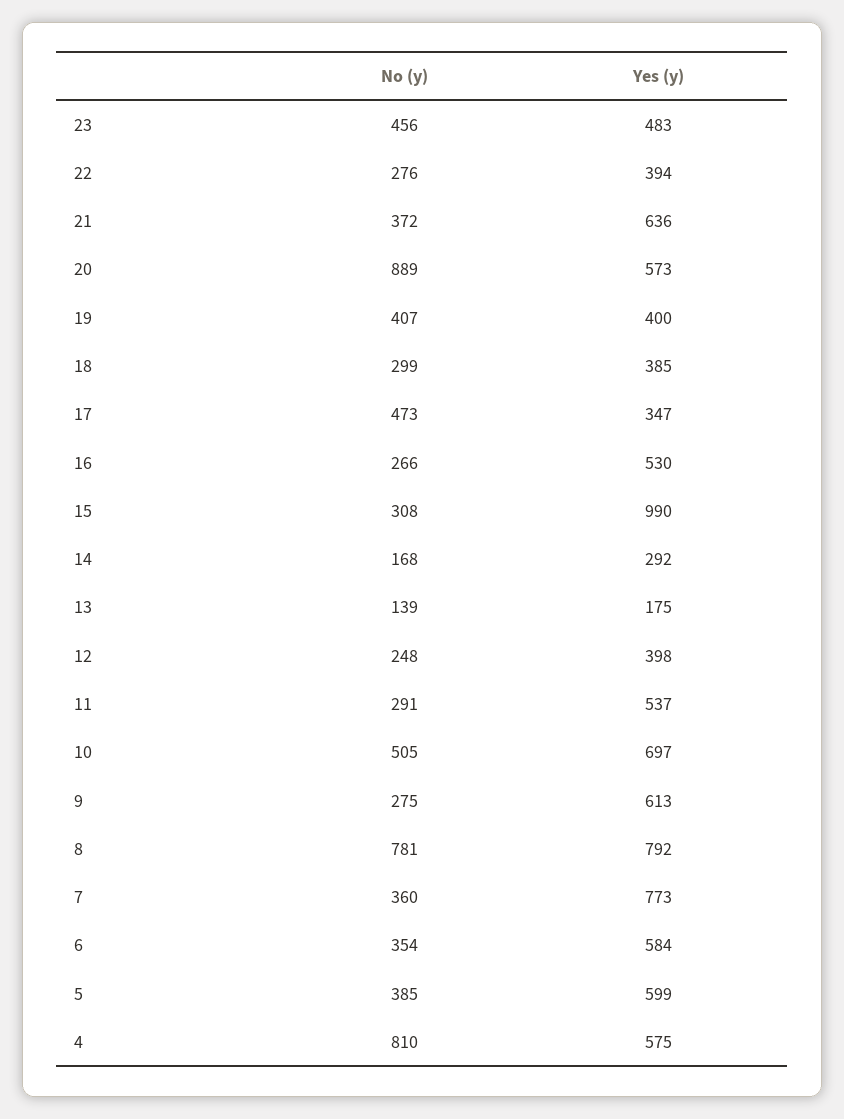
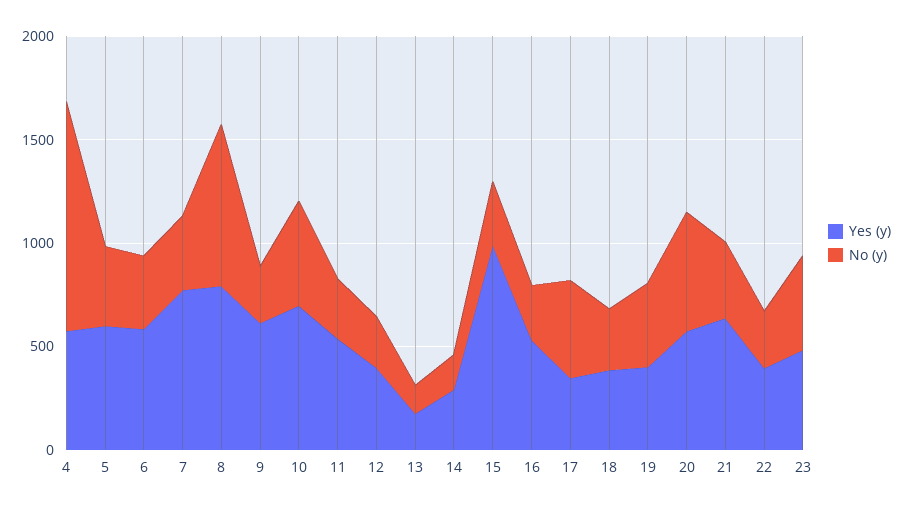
  {
    "No (y)": {
      "23": 456,
      "22": 276,
      "21": 372,
-     "20": 889,
+     "20": 600,
      "19": 407,
      "18": 299,
      "17": 473,
      "16": 266,
      "15": 308,
      "14": 168,
      "13": 139,
      "12": 248,
      "11": 291,
      "10": 505,
      "9": 275,
      "8": 781,
      "7": 360,
      "6": 354,
      "5": 385,
-     "4": 810
+     "4": 1100
    },
    "Yes (y)": {
      "23": 483,
      "22": 394,
      "21": 636,
      "20": 573,
      "19": 400,
      "18": 385,
      "17": 347,
      "16": 530,
      "15": 990,
      "14": 292,
      "13": 175,
      "12": 398,
      "11": 537,
      "10": 697,
      "9": 613,
      "8": 792,
      "7": 773,
      "6": 584,
      "5": 599,
      "4": 575
    }
  }

